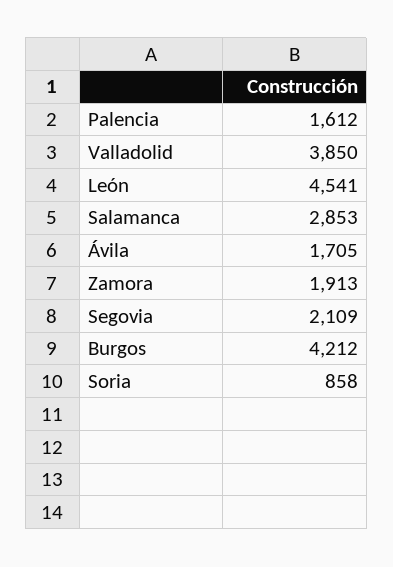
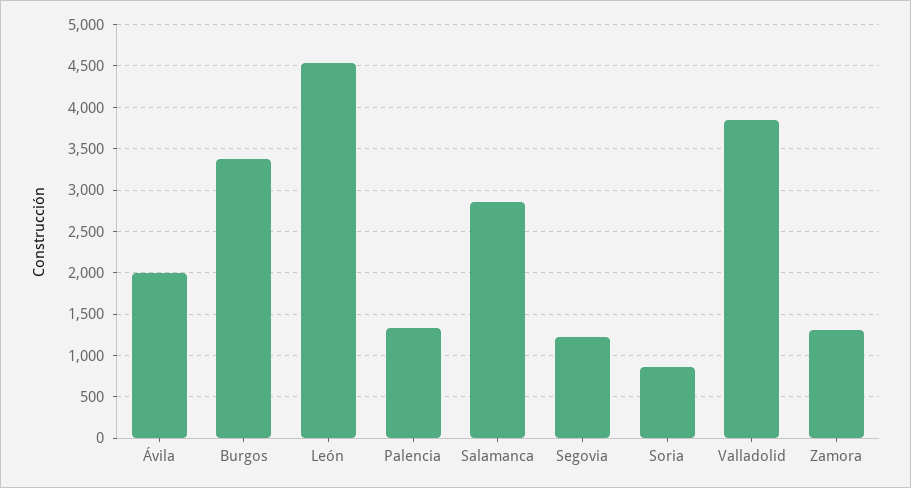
  {
-   "Palencia": 1612,
+   "Palencia": 1300,
    "Valladolid": 3850,
    "León": 4541,
    "Salamanca": 2853,
-   "Ávila": 1705,
+   "Ávila": 2000,
-   "Zamora": 1913,
+   "Zamora": 1300,
-   "Segovia": 2109,
+   "Segovia": 1200,
-   "Burgos": 4212,
+   "Burgos": 3400,
    "Soria": 858
  }

